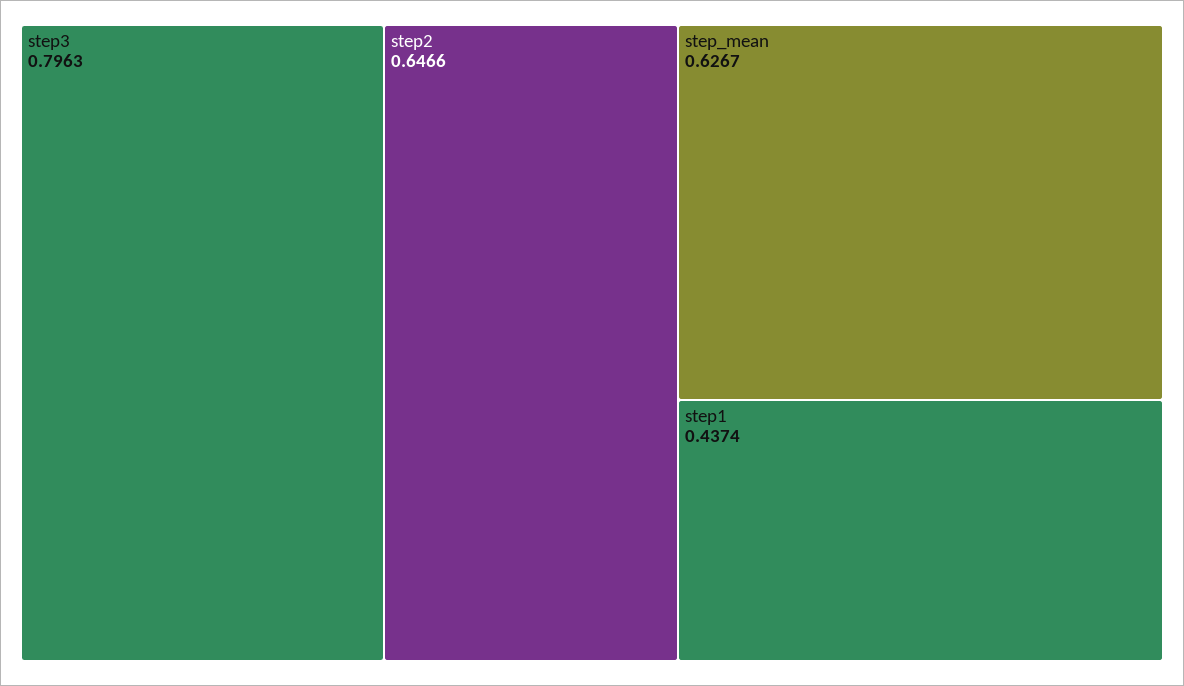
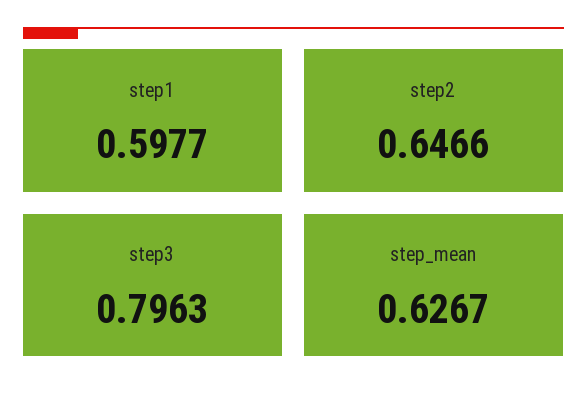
  {
    "step3": 0.7963,
    "step2": 0.6466,
    "step_mean": 0.6267,
-   "step1": 0.4374
+   "step1": 0.5977
  }

